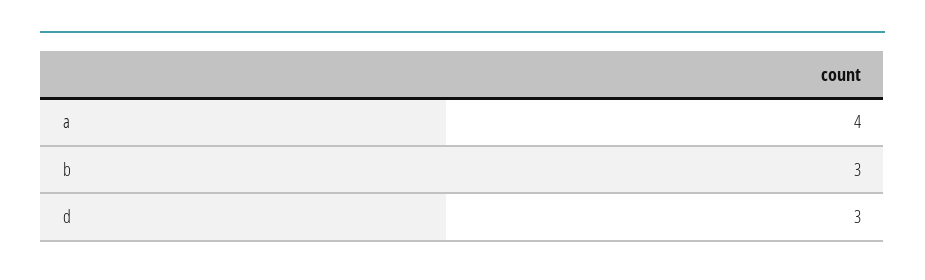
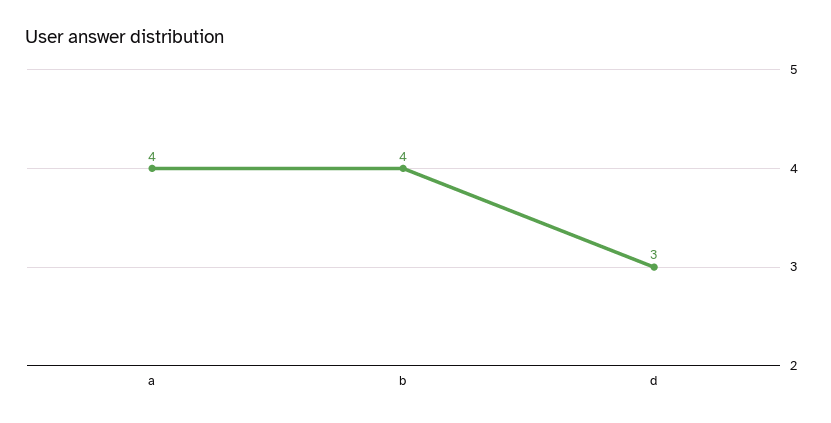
  {
    "a": 4,
-   "b": 3,
+   "b": 4,
    "d": 3
  }

